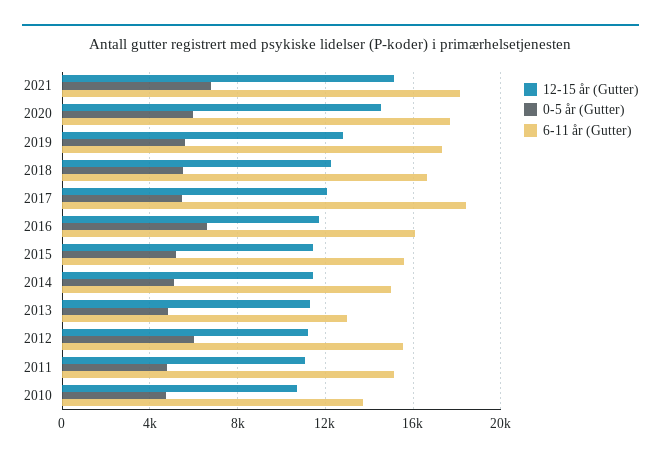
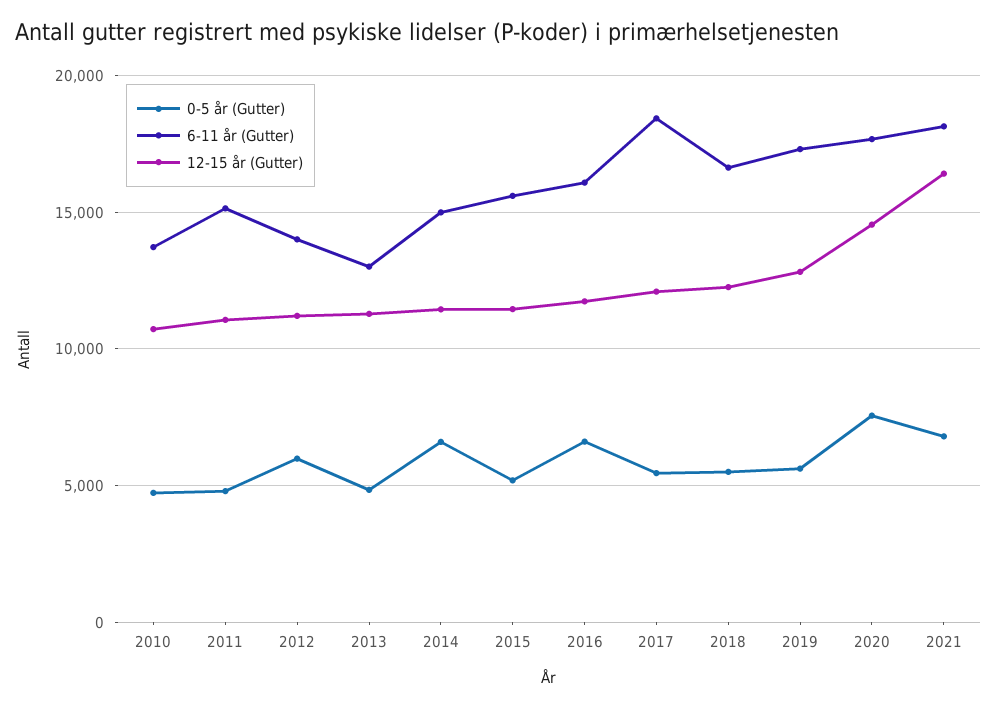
  {
    "12-15 år (Gutter)": {
-     "2021": 15000,
+     "2021": 16500,
      "2020": 14500,
      "2019": 13000,
      "2018": 12500,
      "2017": 12000,
      "2016": 11500,
      "2015": 11500,
      "2014": 11500,
      "2013": 11500,
      "2012": 11000,
      "2011": 11000,
      "2010": 10500
    },
    "0-5 år (Gutter)": {
      "2021": 7000,
-     "2020": 6000,
+     "2020": 7500,
      "2019": 5500,
      "2018": 5500,
      "2017": 5500,
      "2016": 6500,
      "2015": 5000,
-     "2014": 5000,
+     "2014": 6500,
      "2013": 5000,
      "2012": 6000,
      "2011": 5000,
      "2010": 4500
    },
    "6-11 år (Gutter)": {
      "2021": 18000,
      "2020": 17500,
      "2019": 17500,
      "2018": 16500,
      "2017": 18500,
      "2016": 16000,
      "2015": 15500,
      "2014": 15000,
      "2013": 13000,
-     "2012": 15500,
+     "2012": 14000,
      "2011": 15000,
      "2010": 13500
    }
  }

